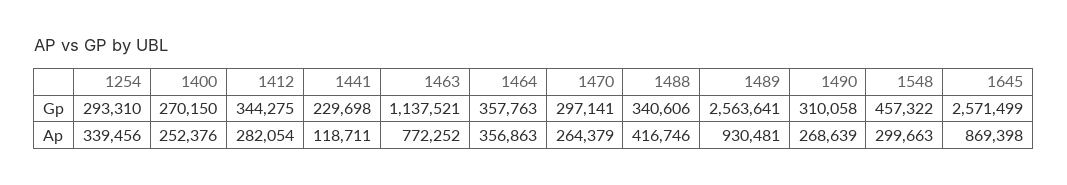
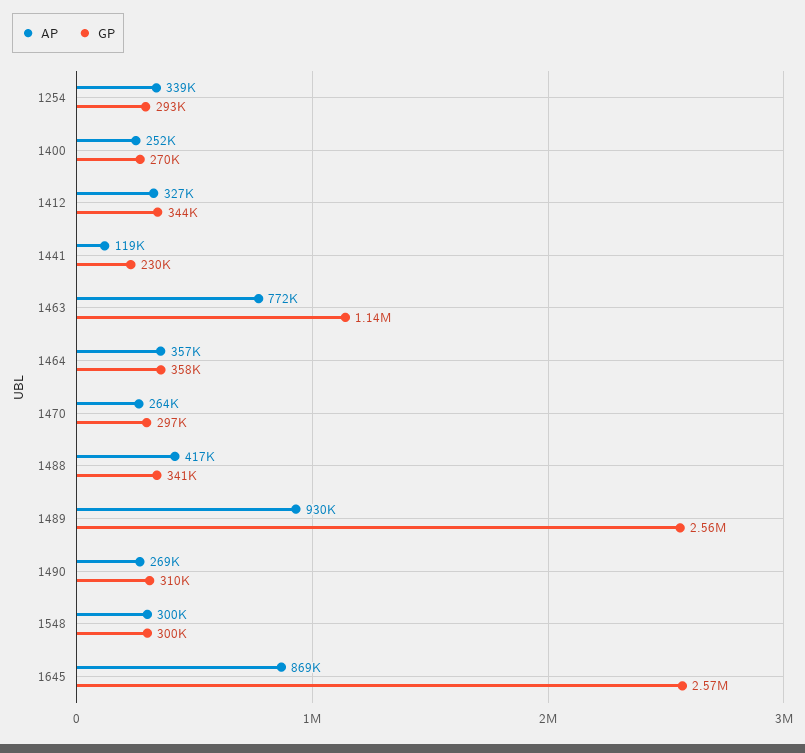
  {
    "Gp": {
      "1254": 293310,
      "1400": 270150,
      "1412": 344275,
      "1441": 229698,
      "1463": 1137521,
      "1464": 357763,
      "1470": 297141,
      "1488": 340606,
      "1489": 2563641,
      "1490": 310058,
-     "1548": 457322,
+     "1548": 300000,
      "1645": 2571499
    },
    "Ap": {
      "1254": 339456,
      "1400": 252376,
-     "1412": 282054,
+     "1412": 327000,
      "1441": 118711,
      "1463": 772252,
      "1464": 356863,
      "1470": 264379,
      "1488": 416746,
      "1489": 930481,
      "1490": 268639,
      "1548": 299663,
      "1645": 869398
    }
  }

